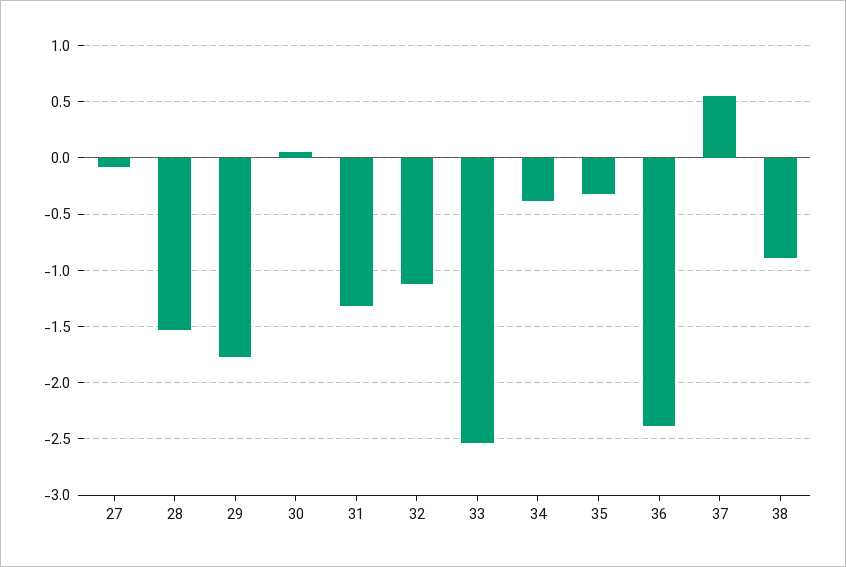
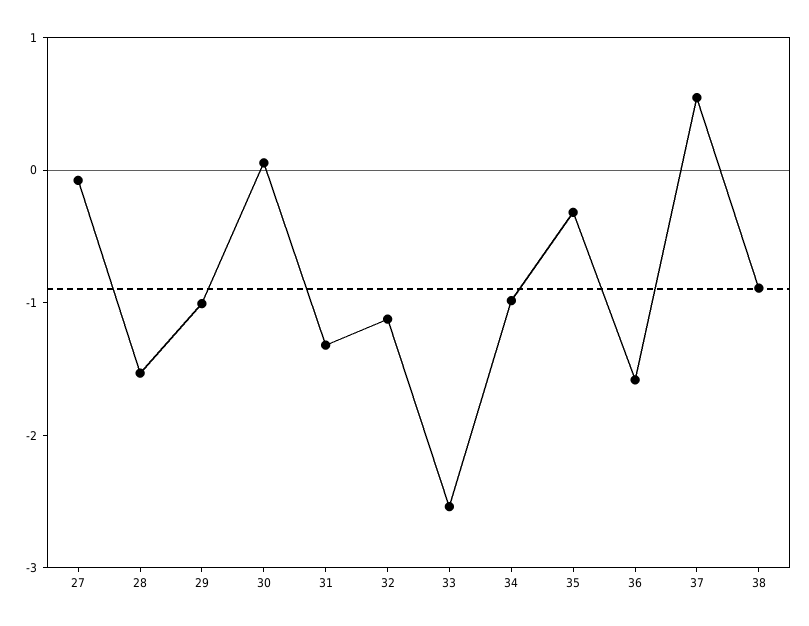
  {
    "27": -0.1,
    "28": -1.5,
-   "29": -1.8,
+   "29": -1,
    "30": 0.1,
    "31": -1.3,
    "32": -1.1,
    "33": -2.5,
-   "34": -0.4,
+   "34": -1,
    "35": -0.3,
-   "36": -2.4,
+   "36": -1.6,
    "37": 0.5,
    "38": -0.9
  }

